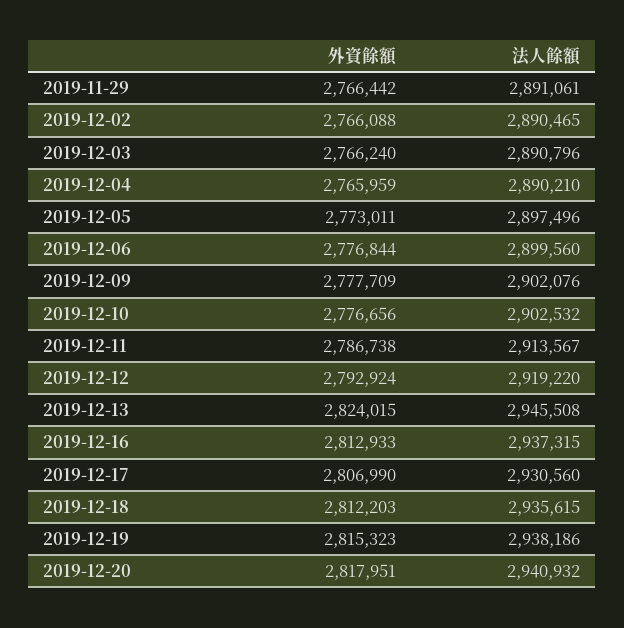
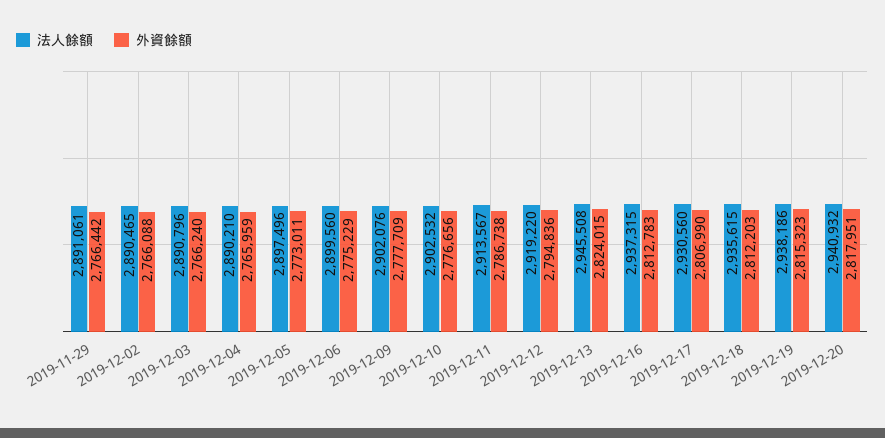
  {
    "外資餘額": {
      "2019-11-29": 2766442,
      "2019-12-02": 2766088,
      "2019-12-03": 2766240,
      "2019-12-04": 2765959,
      "2019-12-05": 2773011,
-     "2019-12-06": 2776844,
+     "2019-12-06": 2775229,
      "2019-12-09": 2777709,
      "2019-12-10": 2776656,
      "2019-12-11": 2786738,
-     "2019-12-12": 2792924,
+     "2019-12-12": 2794836,
      "2019-12-13": 2824015,
-     "2019-12-16": 2812933,
+     "2019-12-16": 2812783,
      "2019-12-17": 2806990,
      "2019-12-18": 2812203,
      "2019-12-19": 2815323,
      "2019-12-20": 2817951
    },
    "法人餘額": {
      "2019-11-29": 2891061,
      "2019-12-02": 2890465,
      "2019-12-03": 2890796,
      "2019-12-04": 2890210,
      "2019-12-05": 2897496,
      "2019-12-06": 2899560,
      "2019-12-09": 2902076,
      "2019-12-10": 2902532,
      "2019-12-11": 2913567,
      "2019-12-12": 2919220,
      "2019-12-13": 2945508,
      "2019-12-16": 2937315,
      "2019-12-17": 2930560,
      "2019-12-18": 2935615,
      "2019-12-19": 2938186,
      "2019-12-20": 2940932
    }
  }

